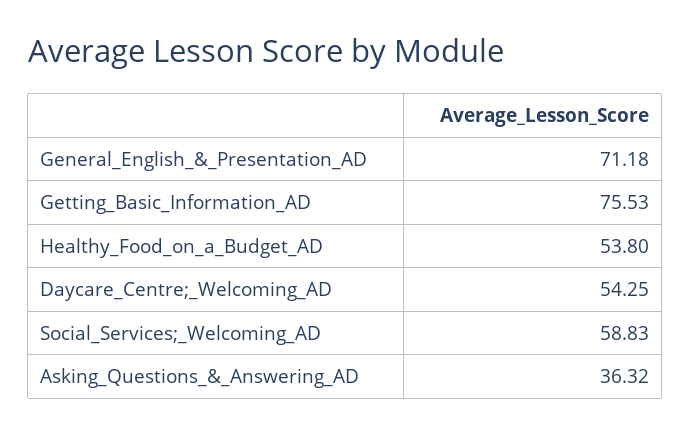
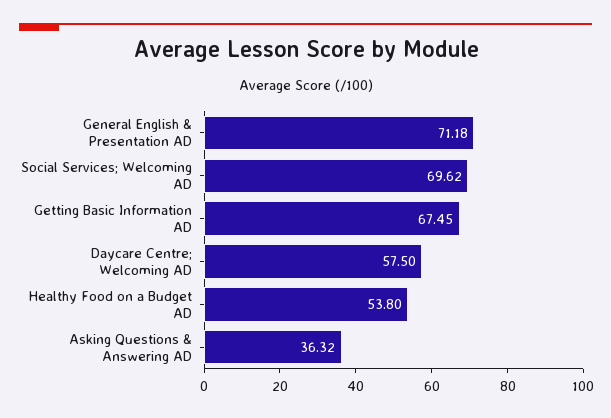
  {
    "General_English_&_Presentation_AD": 71.18,
-   "Getting_Basic_Information_AD": 75.53,
+   "Getting_Basic_Information_AD": 67.45,
    "Healthy_Food_on_a_Budget_AD": 53.8,
-   "Daycare_Centre;_Welcoming_AD": 54.25,
+   "Daycare_Centre;_Welcoming_AD": 57.5,
-   "Social_Services;_Welcoming_AD": 58.83,
+   "Social_Services;_Welcoming_AD": 69.62,
    "Asking_Questions_&_Answering_AD": 36.32
  }

